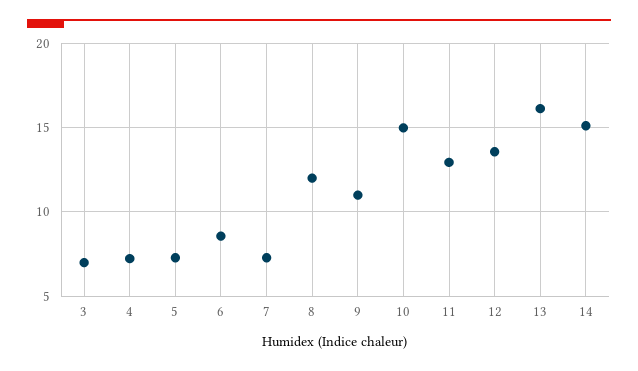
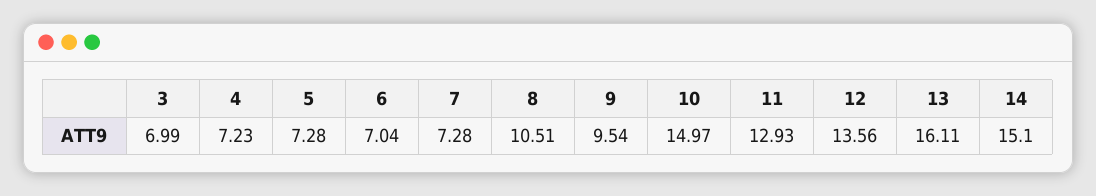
  {
    "3": 6.99,
    "4": 7.23,
    "5": 7.28,
-   "6": 8.5,
+   "6": 7.04,
    "7": 7.28,
-   "8": 12,
+   "8": 10.51,
-   "9": 11,
+   "9": 9.54,
    "10": 14.97,
    "11": 12.93,
    "12": 13.56,
    "13": 16.11,
    "14": 15.1
  }

